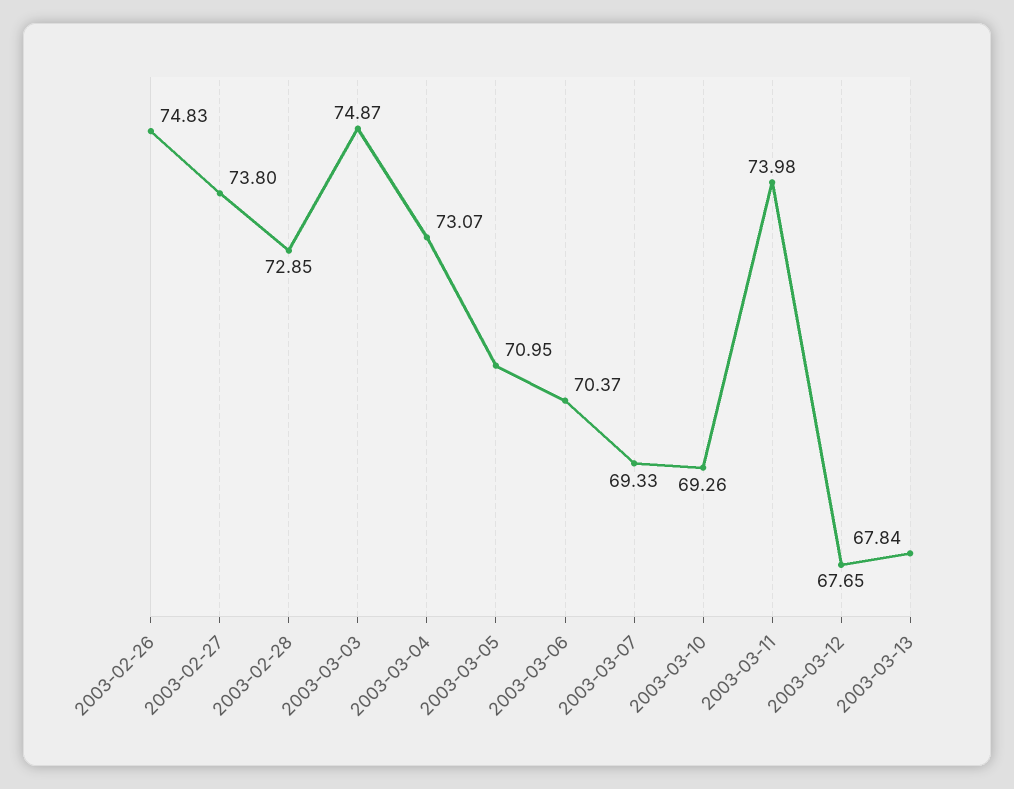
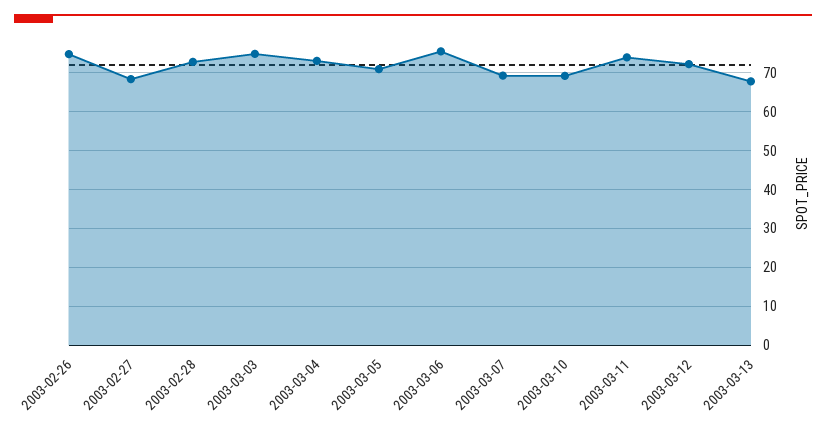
  {
    "2003-02-26": 74.83,
-   "2003-02-27": 73.8,
+   "2003-02-27": 68,
    "2003-02-28": 72.85,
    "2003-03-03": 74.87,
    "2003-03-04": 73.07,
    "2003-03-05": 70.95,
-   "2003-03-06": 70.37,
+   "2003-03-06": 76,
    "2003-03-07": 69.33,
    "2003-03-10": 69.26,
    "2003-03-11": 73.98,
-   "2003-03-12": 67.65,
+   "2003-03-12": 72,
    "2003-03-13": 67.84
  }

